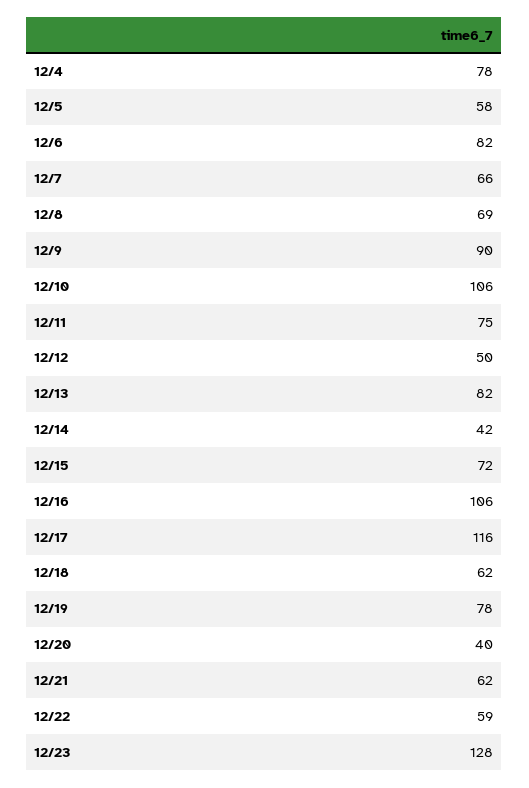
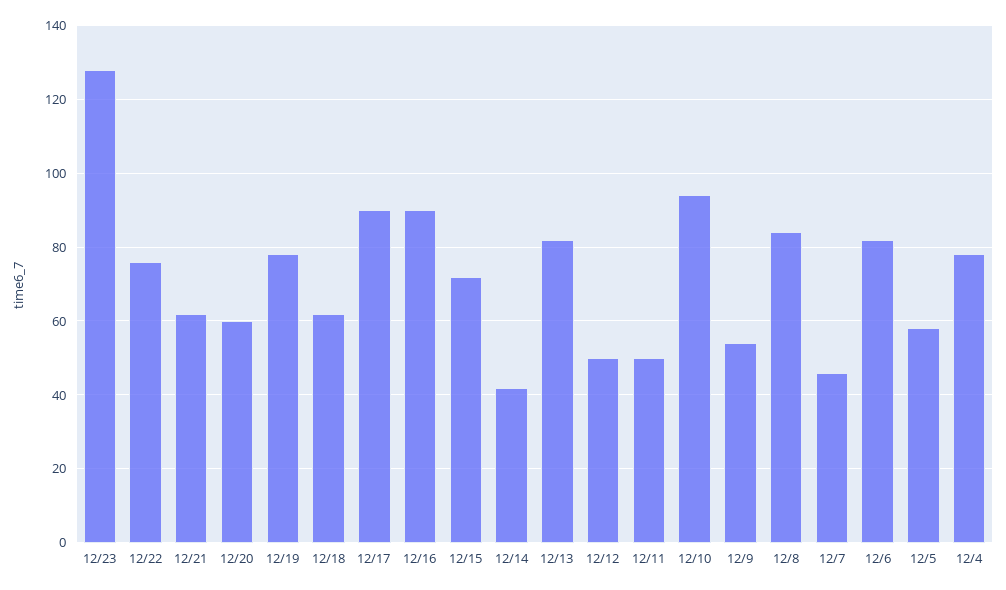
  {
    "12/4": 78,
    "12/5": 58,
    "12/6": 82,
-   "12/7": 66,
+   "12/7": 45,
-   "12/8": 69,
+   "12/8": 85,
-   "12/9": 90,
+   "12/9": 55,
-   "12/10": 106,
+   "12/10": 95,
-   "12/11": 75,
+   "12/11": 50,
    "12/12": 50,
    "12/13": 82,
    "12/14": 42,
    "12/15": 72,
-   "12/16": 106,
+   "12/16": 90,
-   "12/17": 116,
+   "12/17": 90,
    "12/18": 62,
    "12/19": 78,
-   "12/20": 40,
+   "12/20": 60,
    "12/21": 62,
-   "12/22": 59,
+   "12/22": 75,
    "12/23": 128
  }

